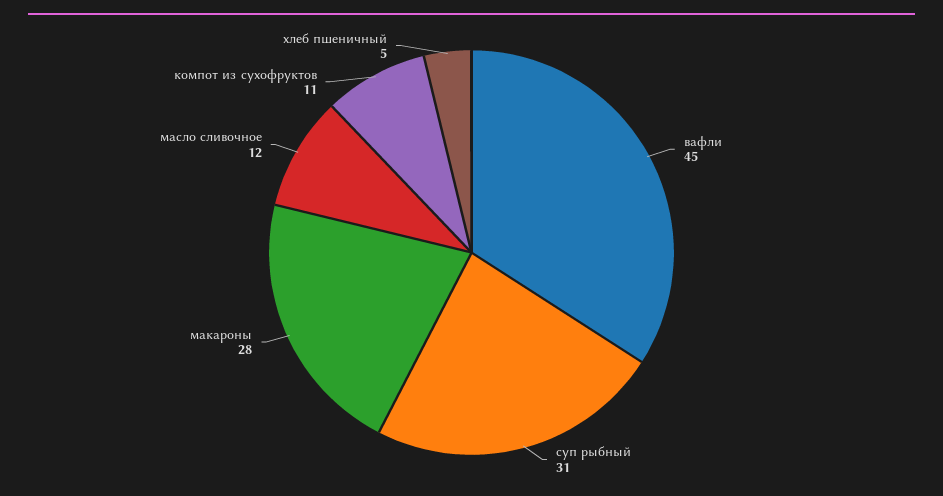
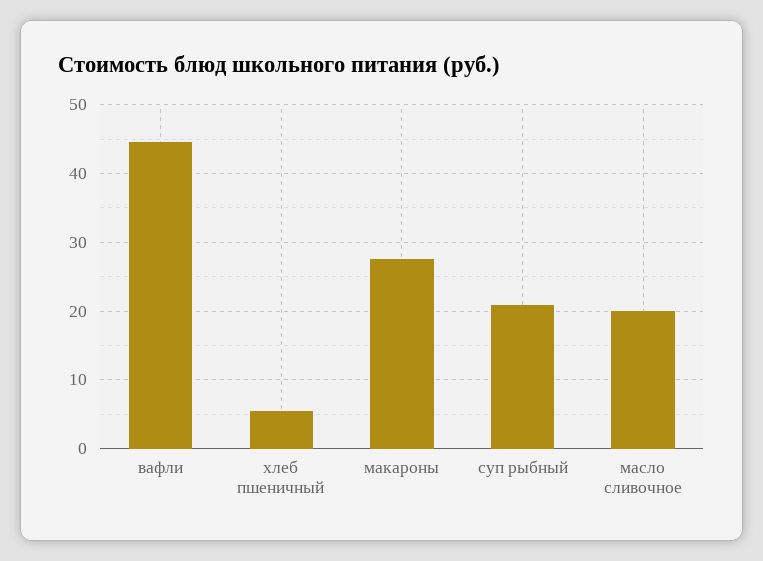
  {
    "вафли": 45,
-   "суп рыбный": 31,
+   "суп рыбный": 21,
    "макароны": 28,
-   "масло сливочное": 12,
+   "масло сливочное": 20,
-   "компот из сухофруктов": 11,
    "хлеб пшеничный": 5
  }

